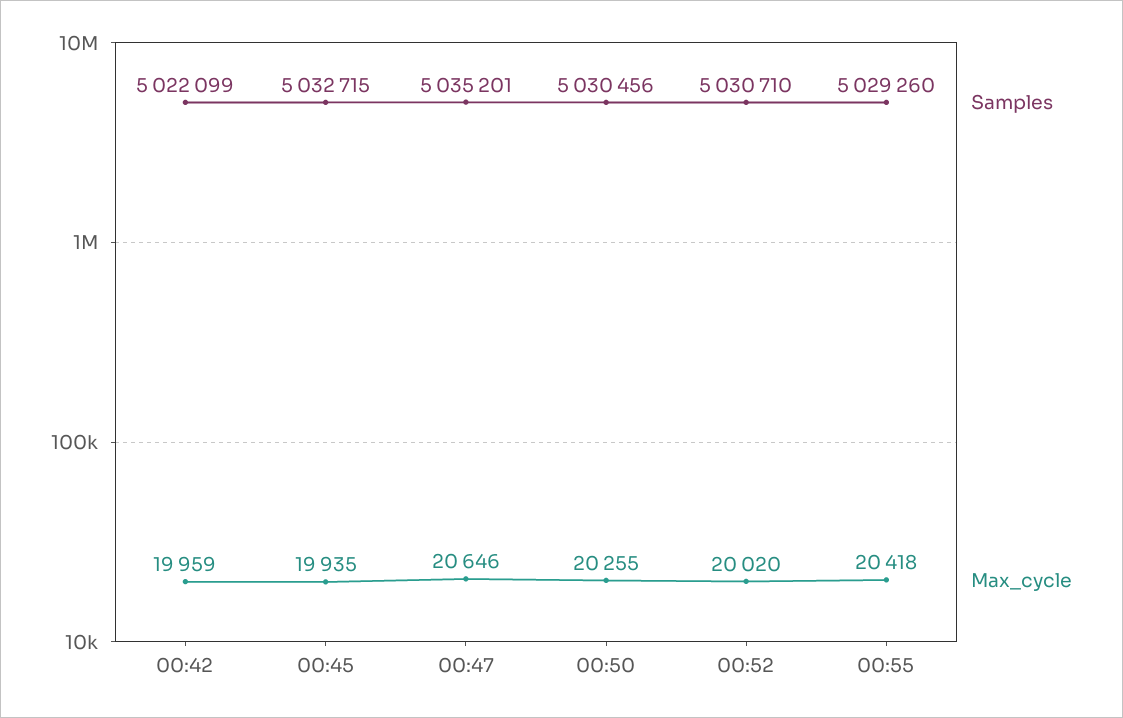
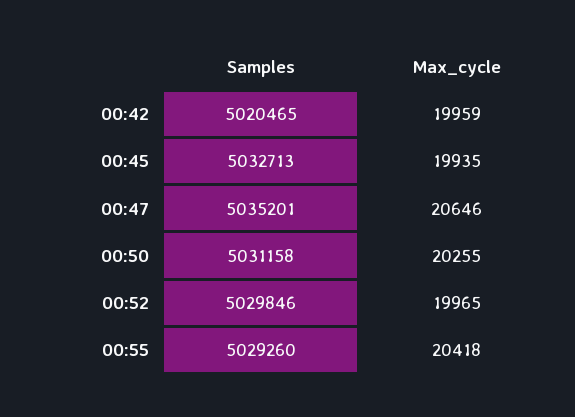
  {
    "Samples": {
-     "00:42": 5022099,
+     "00:42": 5020465,
-     "00:45": 5032715,
+     "00:45": 5032713,
      "00:47": 5035201,
-     "00:50": 5030456,
+     "00:50": 5031158,
-     "00:52": 5030710,
+     "00:52": 5029846,
      "00:55": 5029260
    },
    "Max_cycle": {
      "00:42": 19959,
      "00:45": 19935,
      "00:47": 20646,
      "00:50": 20255,
-     "00:52": 20020,
+     "00:52": 19965,
      "00:55": 20418
    }
  }

